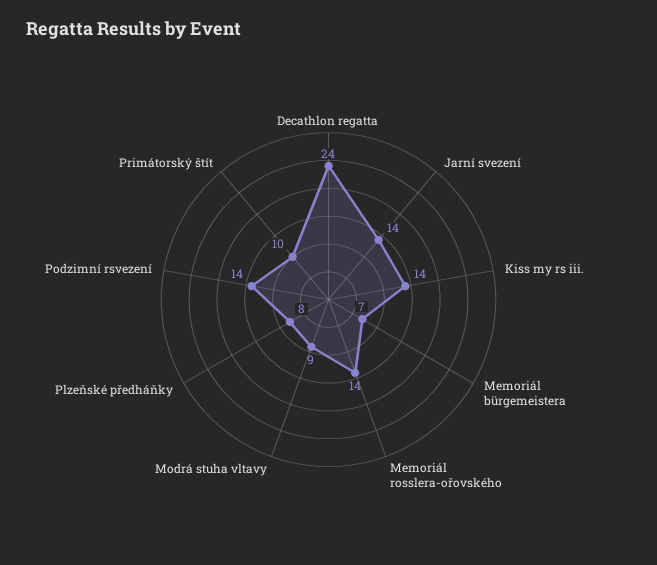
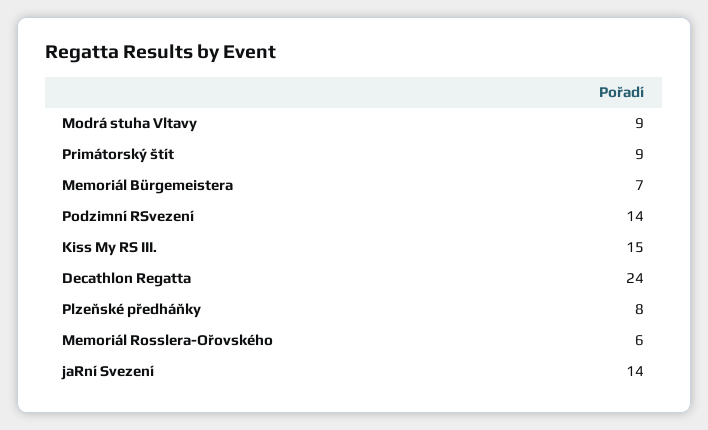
  {
    "Decathlon regatta": 24,
    "Jarní svezení": 14,
-   "Kiss my rs iii.": 14,
+   "Kiss my rs iii.": 15,
    "Memoriál bürgemeistera": 7,
-   "Memoriál rosslera-ořovského": 14,
+   "Memoriál rosslera-ořovského": 6,
    "Modrá stuha vltavy": 9,
    "Plzeňské předháňky": 8,
    "Podzimní rsvezení": 14,
-   "Primátorský štít": 10
+   "Primátorský štít": 9
  }

